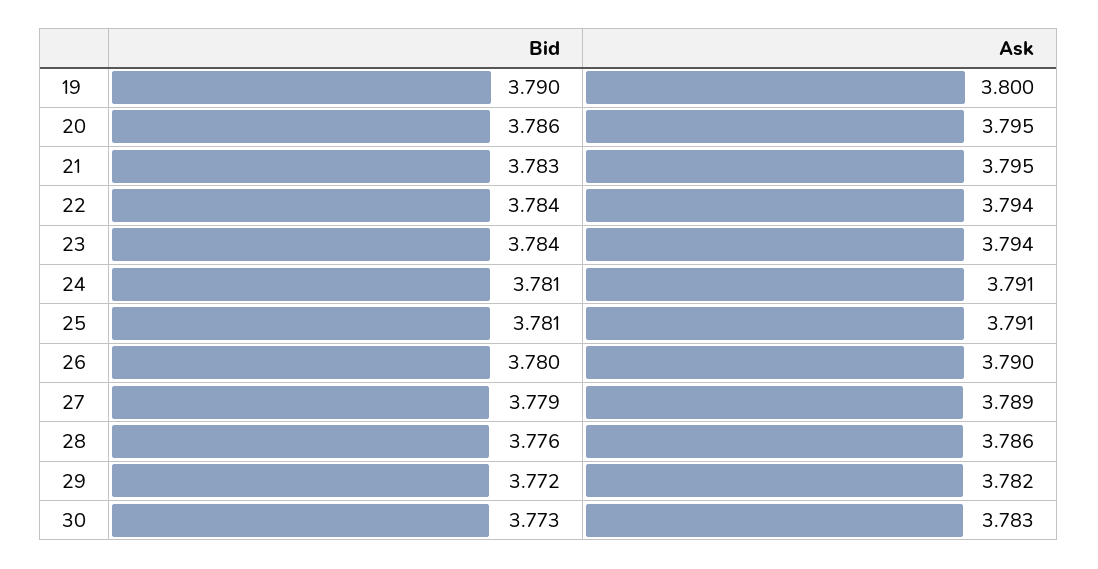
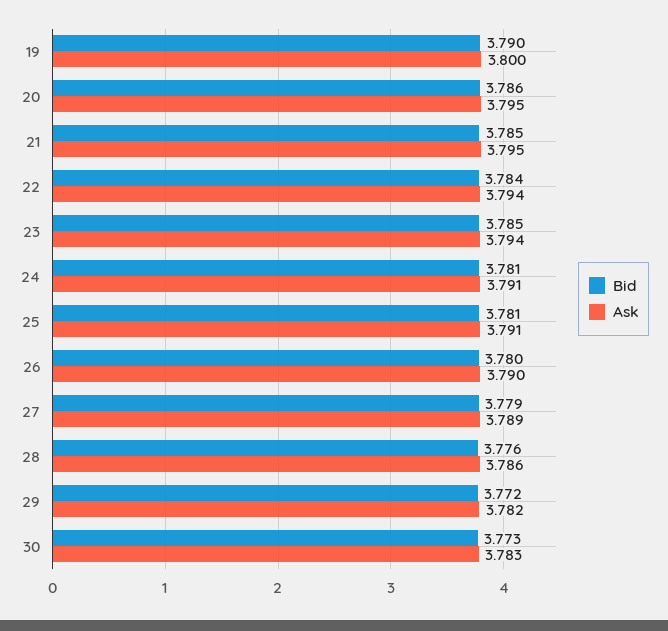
  {
    "Bid": {
      "19": 3.79,
      "20": 3.786,
-     "21": 3.783,
+     "21": 3.785,
      "22": 3.784,
-     "23": 3.784,
+     "23": 3.785,
      "24": 3.781,
      "25": 3.781,
      "26": 3.78,
      "27": 3.779,
      "28": 3.776,
      "29": 3.772,
      "30": 3.773
    },
    "Ask": {
      "19": 3.8,
      "20": 3.795,
      "21": 3.795,
      "22": 3.794,
      "23": 3.794,
      "24": 3.791,
      "25": 3.791,
      "26": 3.79,
      "27": 3.789,
      "28": 3.786,
      "29": 3.782,
      "30": 3.783
    }
  }

